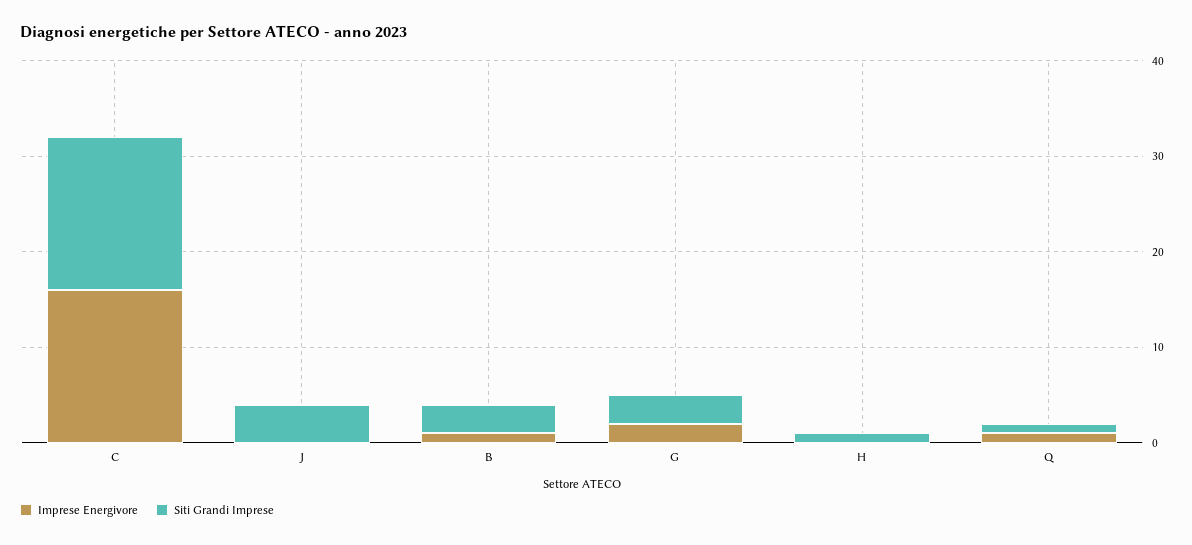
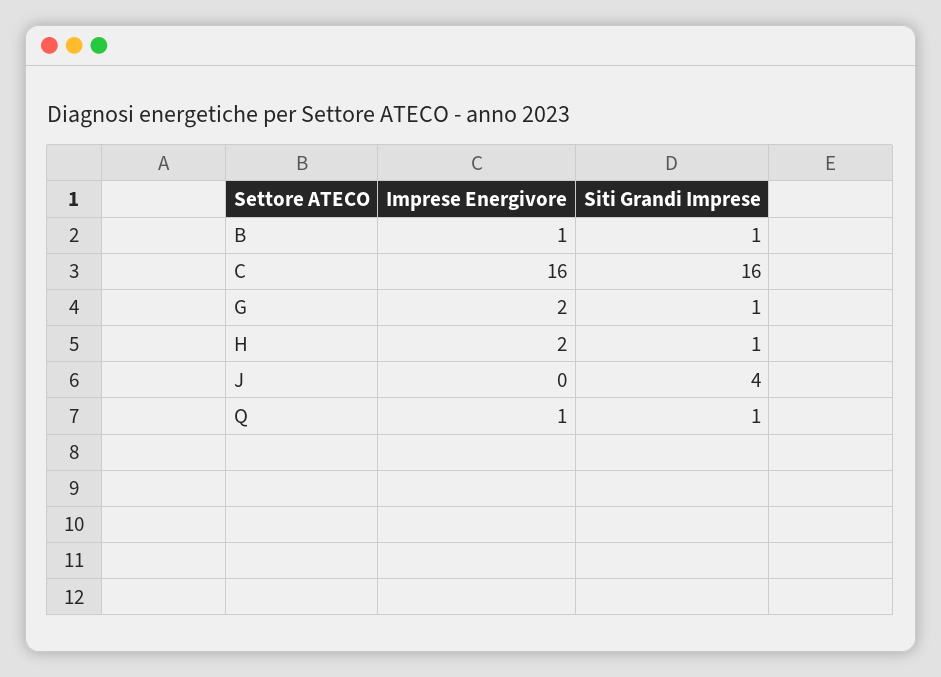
  {
    "Imprese Energivore": {
      "C": 16,
      "J": 0,
      "B": 1,
      "G": 2,
-     "H": 0,
+     "H": 2,
      "Q": 1
    },
    "Siti Grandi Imprese": {
      "C": 16,
      "J": 4,
-     "B": 3,
+     "B": 1,
-     "G": 3,
+     "G": 1,
      "H": 1,
      "Q": 1
    }
  }

